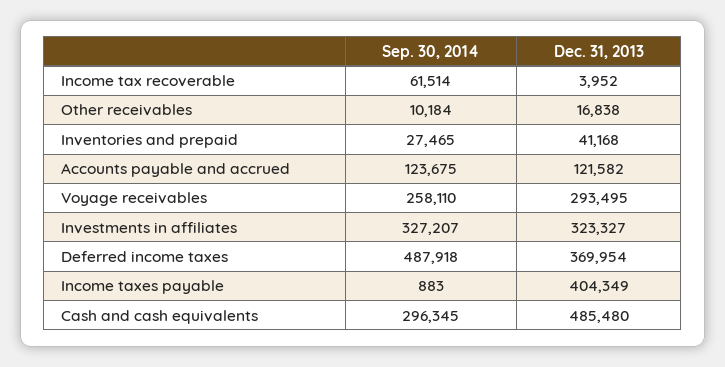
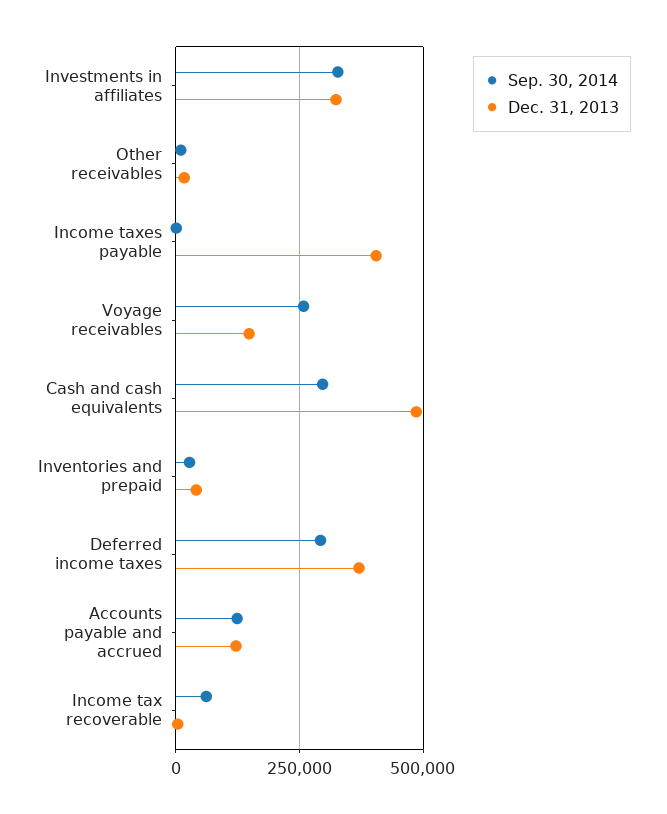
  {
    "Sep. 30, 2014": {
      "Income tax recoverable": 61514,
      "Other receivables": 10184,
      "Inventories and prepaid": 27465,
      "Accounts payable and accrued": 123675,
      "Voyage receivables": 258110,
      "Investments in affiliates": 327207,
-     "Deferred income taxes": 487918,
+     "Deferred income taxes": 300000,
      "Income taxes payable": 883,
      "Cash and cash equivalents": 296345
    },
    "Dec. 31, 2013": {
      "Income tax recoverable": 3952,
      "Other receivables": 16838,
      "Inventories and prepaid": 41168,
      "Accounts payable and accrued": 121582,
-     "Voyage receivables": 293495,
+     "Voyage receivables": 150000,
      "Investments in affiliates": 323327,
      "Deferred income taxes": 369954,
      "Income taxes payable": 404349,
      "Cash and cash equivalents": 485480
    }
  }

